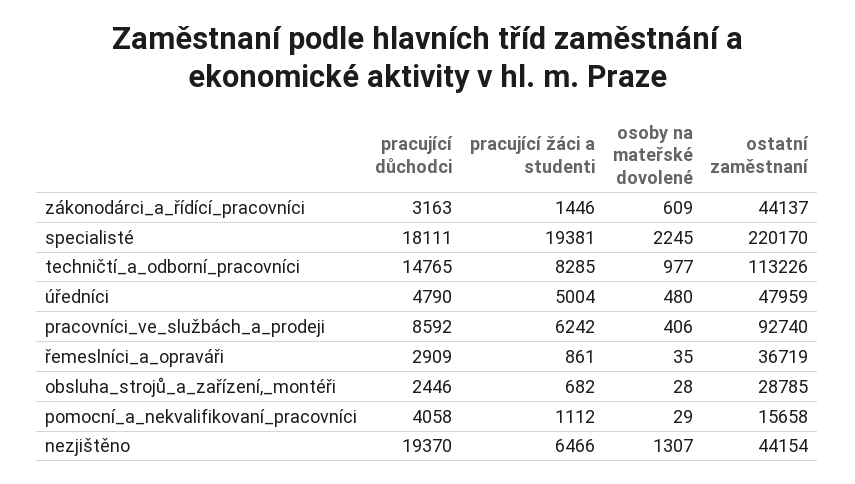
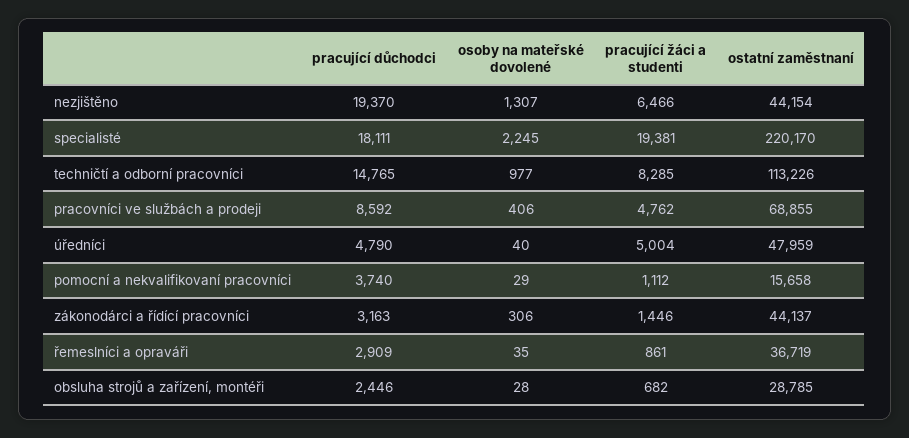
  {
    "pracující důchodci": {
      "zákonodárci_a_řídící_pracovníci": 3163,
      "specialisté": 18111,
      "techničtí_a_odborní_pracovníci": 14765,
      "úředníci": 4790,
      "pracovníci_ve_službách_a_prodeji": 8592,
      "řemeslníci_a_opraváři": 2909,
      "obsluha_strojů_a_zařízení,_montéři": 2446,
-     "pomocní_a_nekvalifikovaní_pracovníci": 4058,
+     "pomocní_a_nekvalifikovaní_pracovníci": 3740,
      "nezjištěno": 19370
    },
    "pracující žáci a studenti": {
      "zákonodárci_a_řídící_pracovníci": 1446,
      "specialisté": 19381,
      "techničtí_a_odborní_pracovníci": 8285,
      "úředníci": 5004,
-     "pracovníci_ve_službách_a_prodeji": 6242,
+     "pracovníci_ve_službách_a_prodeji": 4762,
      "řemeslníci_a_opraváři": 861,
      "obsluha_strojů_a_zařízení,_montéři": 682,
      "pomocní_a_nekvalifikovaní_pracovníci": 1112,
      "nezjištěno": 6466
    },
    "osoby na mateřské dovolené": {
-     "zákonodárci_a_řídící_pracovníci": 609,
+     "zákonodárci_a_řídící_pracovníci": 306,
      "specialisté": 2245,
      "techničtí_a_odborní_pracovníci": 977,
-     "úředníci": 480,
+     "úředníci": 40,
      "pracovníci_ve_službách_a_prodeji": 406,
      "řemeslníci_a_opraváři": 35,
      "obsluha_strojů_a_zařízení,_montéři": 28,
      "pomocní_a_nekvalifikovaní_pracovníci": 29,
      "nezjištěno": 1307
    },
    "ostatní zaměstnaní": {
      "zákonodárci_a_řídící_pracovníci": 44137,
      "specialisté": 220170,
      "techničtí_a_odborní_pracovníci": 113226,
      "úředníci": 47959,
-     "pracovníci_ve_službách_a_prodeji": 92740,
+     "pracovníci_ve_službách_a_prodeji": 68855,
      "řemeslníci_a_opraváři": 36719,
      "obsluha_strojů_a_zařízení,_montéři": 28785,
      "pomocní_a_nekvalifikovaní_pracovníci": 15658,
      "nezjištěno": 44154
    }
  }

